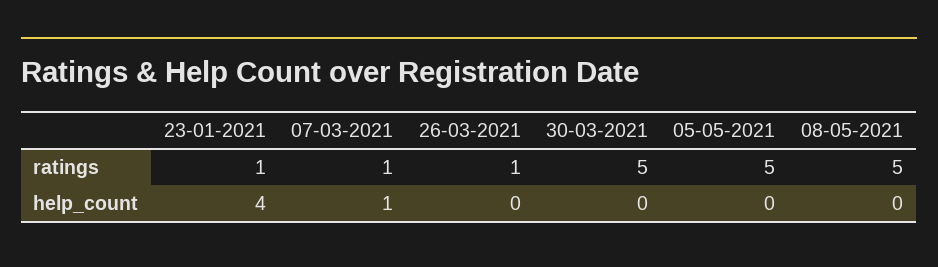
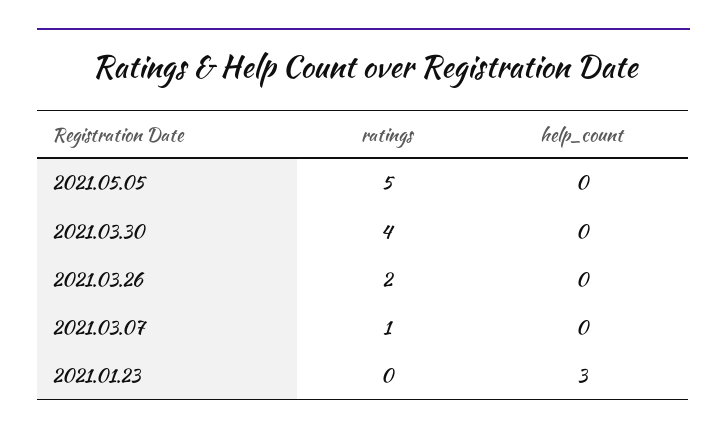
  {
    "23-01-2021": {
-     "ratings": 1,
+     "ratings": 0,
-     "help_count": 4
+     "help_count": 3
    },
    "07-03-2021": {
      "ratings": 1,
-     "help_count": 1
+     "help_count": 0
    },
    "26-03-2021": {
-     "ratings": 1,
+     "ratings": 2,
      "help_count": 0
    },
    "30-03-2021": {
-     "ratings": 5,
+     "ratings": 4,
      "help_count": 0
    },
    "05-05-2021": {
      "ratings": 5,
      "help_count": 0
-   },
+   }
-   "08-05-2021": {
-     "ratings": 5,
-     "help_count": 0
-   }
  }

